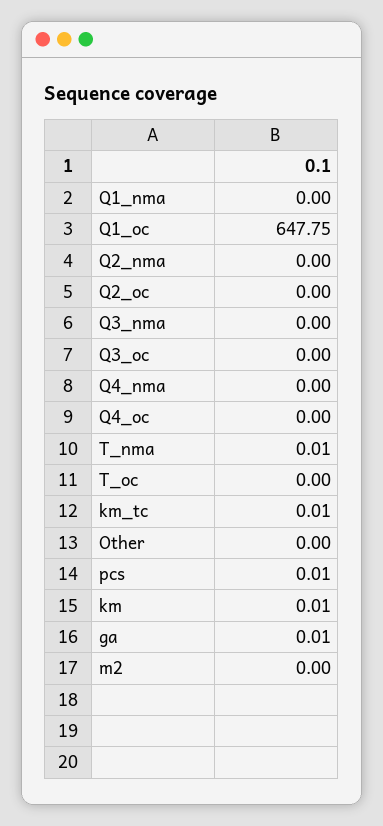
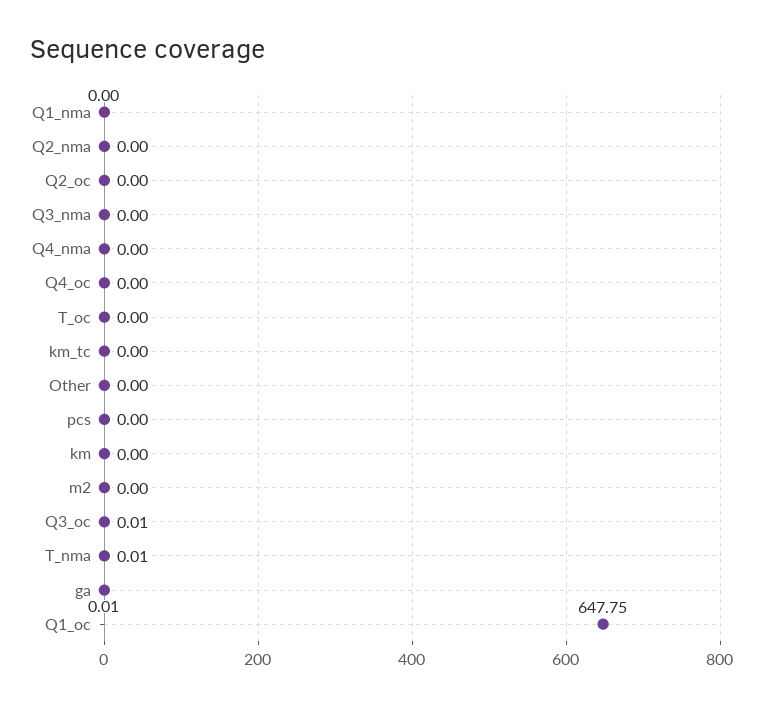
  {
    "Q1_nma": 0,
    "Q1_ос": 647.75,
    "Q2_nma": 0,
    "Q2_ос": 0,
    "Q3_nma": 0,
-   "Q3_ос": 0,
+   "Q3_ос": 0.01,
    "Q4_nma": 0,
    "Q4_ос": 0,
    "T_nma": 0.01,
    "T_ос": 0,
-   "km_tc": 0.01,
+   "km_tc": 0,
    "Other": 0,
-   "pcs": 0.01,
+   "pcs": 0,
-   "km": 0.01,
+   "km": 0,
    "ga": 0.01,
    "m2": 0
  }

